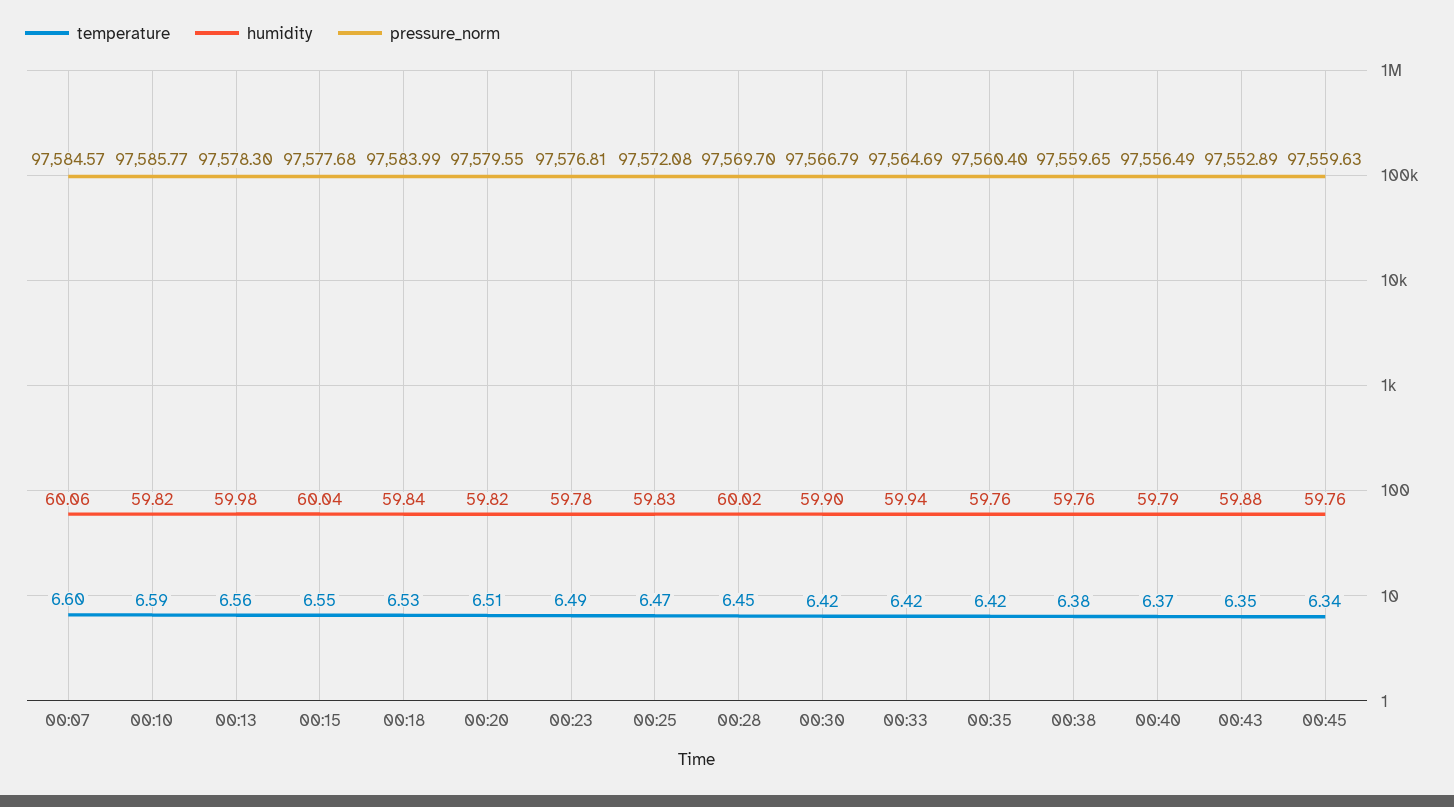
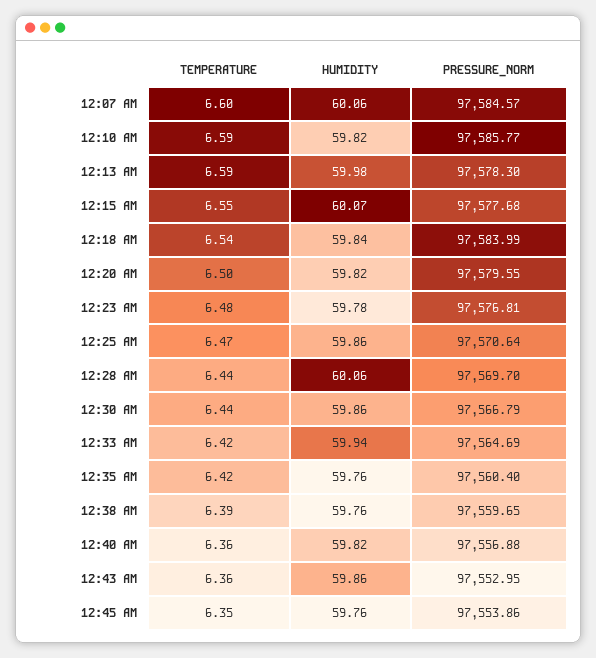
  {
    "temperature": {
      "00:07": 6.6,
      "00:10": 6.59,
-     "00:13": 6.56,
+     "00:13": 6.59,
      "00:15": 6.55,
-     "00:18": 6.53,
+     "00:18": 6.54,
-     "00:20": 6.51,
+     "00:20": 6.5,
-     "00:23": 6.49,
+     "00:23": 6.48,
      "00:25": 6.47,
-     "00:28": 6.45,
+     "00:28": 6.44,
-     "00:30": 6.42,
+     "00:30": 6.44,
      "00:33": 6.42,
      "00:35": 6.42,
-     "00:38": 6.38,
+     "00:38": 6.39,
-     "00:40": 6.37,
+     "00:40": 6.36,
-     "00:43": 6.35,
+     "00:43": 6.36,
-     "00:45": 6.34
+     "00:45": 6.35
    },
    "humidity": {
      "00:07": 60.06,
      "00:10": 59.82,
      "00:13": 59.98,
-     "00:15": 60.04,
+     "00:15": 60.07,
      "00:18": 59.84,
      "00:20": 59.82,
      "00:23": 59.78,
-     "00:25": 59.83,
+     "00:25": 59.86,
-     "00:28": 60.02,
+     "00:28": 60.06,
-     "00:30": 59.9,
+     "00:30": 59.86,
      "00:33": 59.94,
      "00:35": 59.76,
      "00:38": 59.76,
-     "00:40": 59.79,
+     "00:40": 59.82,
-     "00:43": 59.88,
+     "00:43": 59.86,
      "00:45": 59.76
    },
    "pressure_norm": {
      "00:07": 97584.57,
      "00:10": 97585.77,
      "00:13": 97578.3,
      "00:15": 97577.68,
      "00:18": 97583.99,
      "00:20": 97579.55,
      "00:23": 97576.81,
-     "00:25": 97572.08,
+     "00:25": 97570.64,
      "00:28": 97569.7,
      "00:30": 97566.79,
      "00:33": 97564.69,
      "00:35": 97560.4,
      "00:38": 97559.65,
-     "00:40": 97556.49,
+     "00:40": 97556.88,
-     "00:43": 97552.89,
+     "00:43": 97552.95,
-     "00:45": 97559.63
+     "00:45": 97553.86
    }
  }

